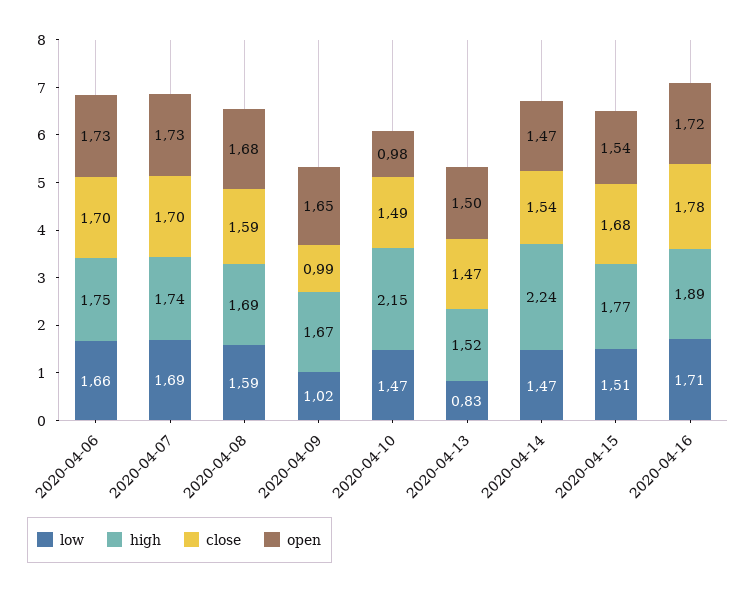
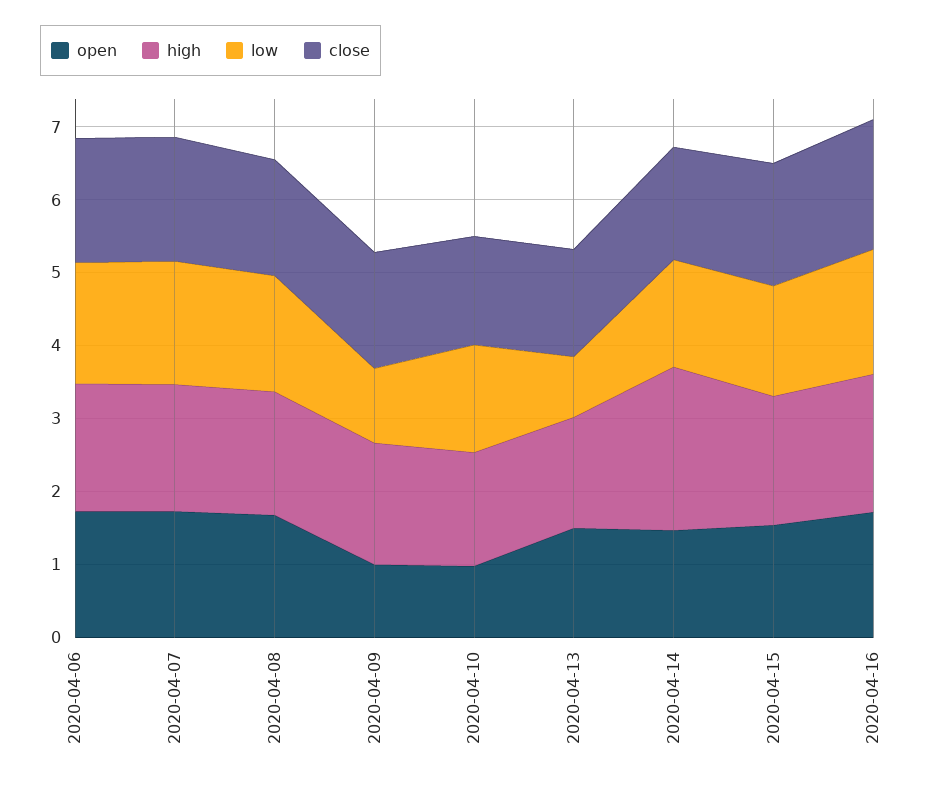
  {
    "low": {
      "2020-04-06": 1.66,
      "2020-04-07": 1.69,
      "2020-04-08": 1.59,
      "2020-04-09": 1.02,
      "2020-04-10": 1.47,
      "2020-04-13": 0.83,
      "2020-04-14": 1.47,
      "2020-04-15": 1.51,
      "2020-04-16": 1.71
    },
    "high": {
      "2020-04-06": 1.75,
      "2020-04-07": 1.74,
      "2020-04-08": 1.69,
      "2020-04-09": 1.67,
-     "2020-04-10": 2.15,
+     "2020-04-10": 1.6,
      "2020-04-13": 1.52,
      "2020-04-14": 2.24,
      "2020-04-15": 1.77,
      "2020-04-16": 1.89
    },
    "close": {
      "2020-04-06": 1.7,
      "2020-04-07": 1.7,
      "2020-04-08": 1.59,
-     "2020-04-09": 0.99,
+     "2020-04-09": 1.6,
      "2020-04-10": 1.49,
      "2020-04-13": 1.47,
      "2020-04-14": 1.54,
      "2020-04-15": 1.68,
      "2020-04-16": 1.78
    },
    "open": {
      "2020-04-06": 1.73,
      "2020-04-07": 1.73,
      "2020-04-08": 1.68,
-     "2020-04-09": 1.65,
+     "2020-04-09": 1,
      "2020-04-10": 0.98,
      "2020-04-13": 1.5,
      "2020-04-14": 1.47,
      "2020-04-15": 1.54,
      "2020-04-16": 1.72
    }
  }

